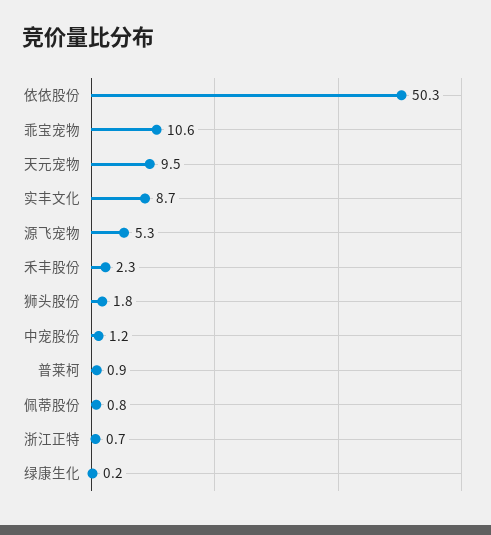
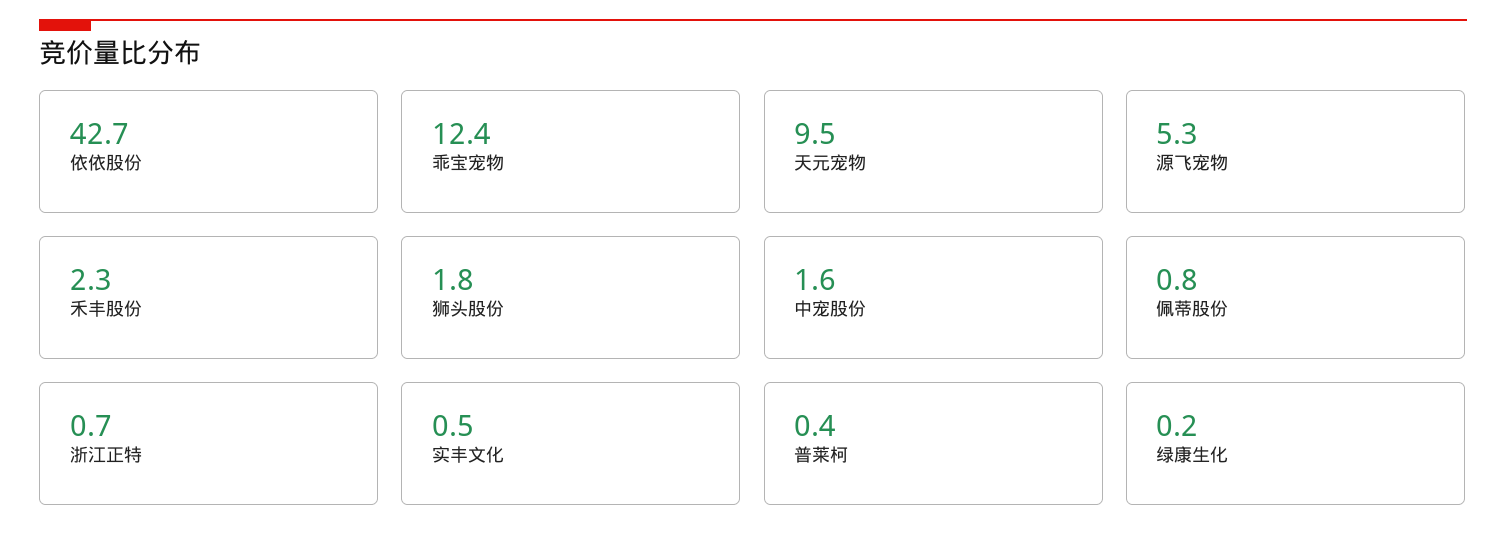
  {
-   "依依股份": 50.3,
+   "依依股份": 42.7,
-   "乖宝宠物": 10.6,
+   "乖宝宠物": 12.4,
    "天元宠物": 9.5,
-   "实丰文化": 8.7,
+   "实丰文化": 0.5,
    "源飞宠物": 5.3,
    "禾丰股份": 2.3,
    "狮头股份": 1.8,
-   "中宠股份": 1.2,
+   "中宠股份": 1.6,
-   "普莱柯": 0.9,
+   "普莱柯": 0.4,
    "佩蒂股份": 0.8,
    "浙江正特": 0.7,
    "绿康生化": 0.2
  }

